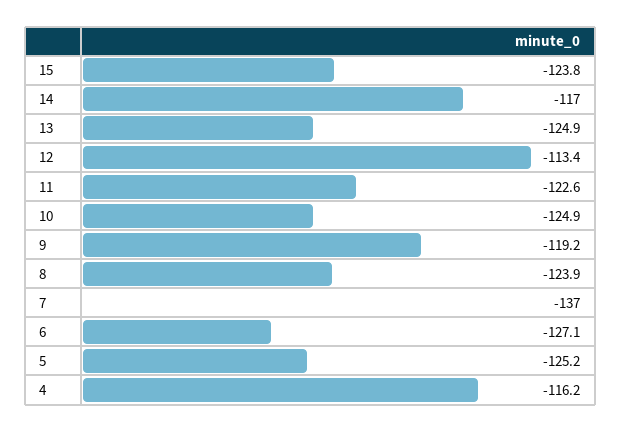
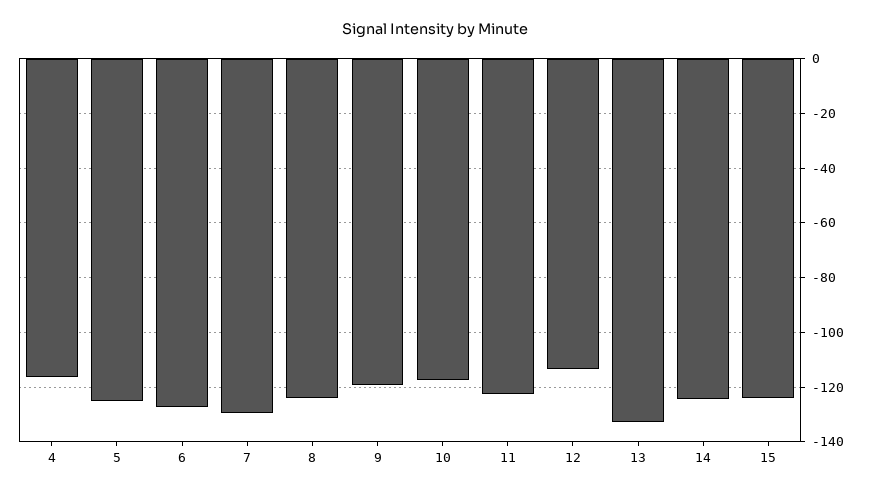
  {
    "15": -123.8,
-   "14": -117,
+   "14": -125,
-   "13": -124.9,
+   "13": -132.5,
    "12": -113.4,
    "11": -122.6,
-   "10": -124.9,
+   "10": -117.5,
    "9": -119.2,
    "8": -123.9,
-   "7": -137,
+   "7": -130,
    "6": -127.1,
    "5": -125.2,
    "4": -116.2
  }

